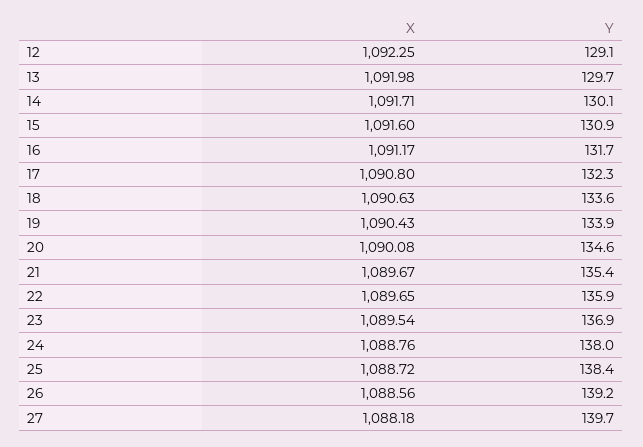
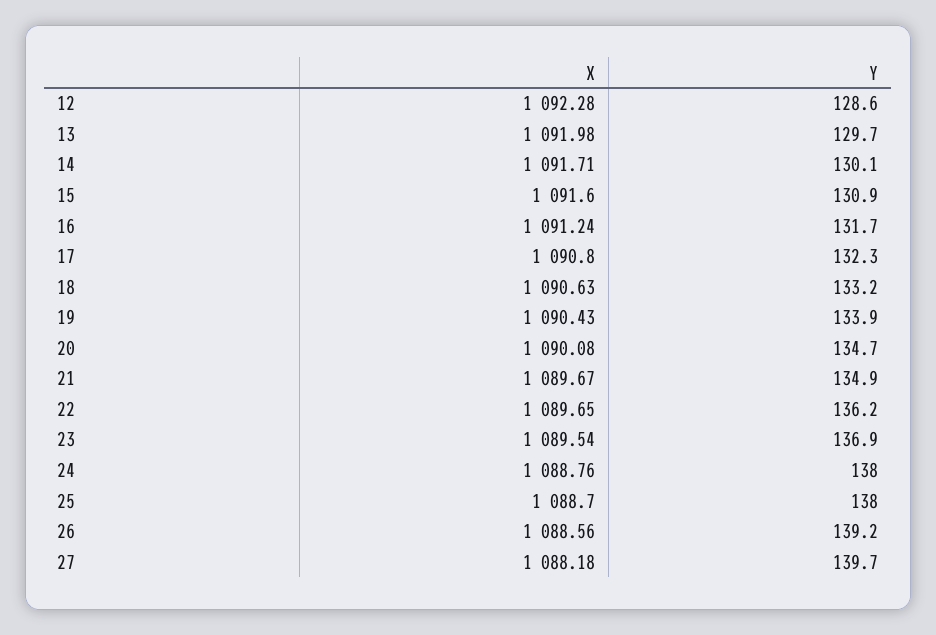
  {
    "X": {
-     "12": 1092.25,
+     "12": 1092.28,
      "13": 1091.98,
      "14": 1091.71,
      "15": 1091.6,
-     "16": 1091.17,
+     "16": 1091.24,
      "17": 1090.8,
      "18": 1090.63,
      "19": 1090.43,
      "20": 1090.08,
      "21": 1089.67,
      "22": 1089.65,
      "23": 1089.54,
      "24": 1088.76,
-     "25": 1088.72,
+     "25": 1088.7,
      "26": 1088.56,
      "27": 1088.18
    },
    "Y": {
-     "12": 129.1,
+     "12": 128.6,
      "13": 129.7,
      "14": 130.1,
      "15": 130.9,
      "16": 131.7,
      "17": 132.3,
-     "18": 133.6,
+     "18": 133.2,
      "19": 133.9,
-     "20": 134.6,
+     "20": 134.7,
-     "21": 135.4,
+     "21": 134.9,
-     "22": 135.9,
+     "22": 136.2,
      "23": 136.9,
      "24": 138,
-     "25": 138.4,
+     "25": 138,
      "26": 139.2,
      "27": 139.7
    }
  }

